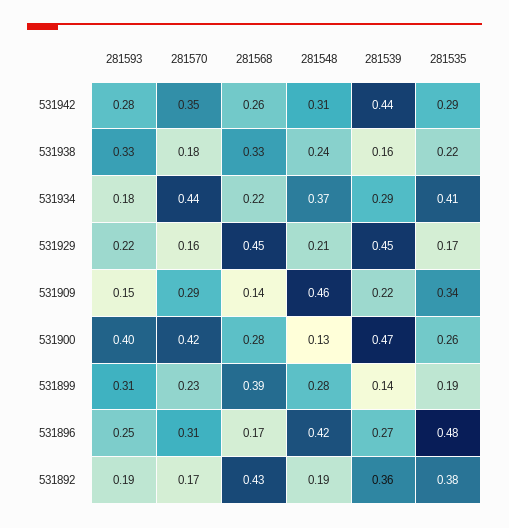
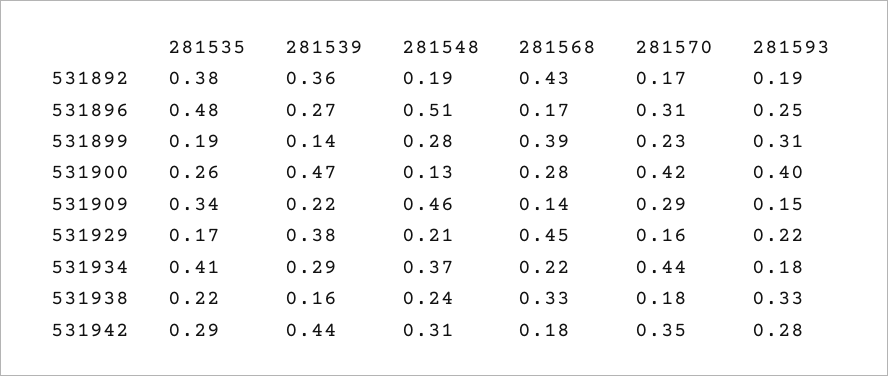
  {
    "281593": {
      "531942": 0.28,
      "531938": 0.33,
      "531934": 0.18,
      "531929": 0.22,
      "531909": 0.15,
      "531900": 0.4,
      "531899": 0.31,
      "531896": 0.25,
      "531892": 0.19
    },
    "281570": {
      "531942": 0.35,
      "531938": 0.18,
      "531934": 0.44,
      "531929": 0.16,
      "531909": 0.29,
      "531900": 0.42,
      "531899": 0.23,
      "531896": 0.31,
      "531892": 0.17
    },
    "281568": {
-     "531942": 0.26,
+     "531942": 0.18,
      "531938": 0.33,
      "531934": 0.22,
      "531929": 0.45,
      "531909": 0.14,
      "531900": 0.28,
      "531899": 0.39,
      "531896": 0.17,
      "531892": 0.43
    },
    "281548": {
      "531942": 0.31,
      "531938": 0.24,
      "531934": 0.37,
      "531929": 0.21,
      "531909": 0.46,
      "531900": 0.13,
      "531899": 0.28,
-     "531896": 0.42,
+     "531896": 0.51,
      "531892": 0.19
    },
    "281539": {
      "531942": 0.44,
      "531938": 0.16,
      "531934": 0.29,
-     "531929": 0.45,
+     "531929": 0.38,
      "531909": 0.22,
      "531900": 0.47,
      "531899": 0.14,
      "531896": 0.27,
      "531892": 0.36
    },
    "281535": {
      "531942": 0.29,
      "531938": 0.22,
      "531934": 0.41,
      "531929": 0.17,
      "531909": 0.34,
      "531900": 0.26,
      "531899": 0.19,
      "531896": 0.48,
      "531892": 0.38
    }
  }

